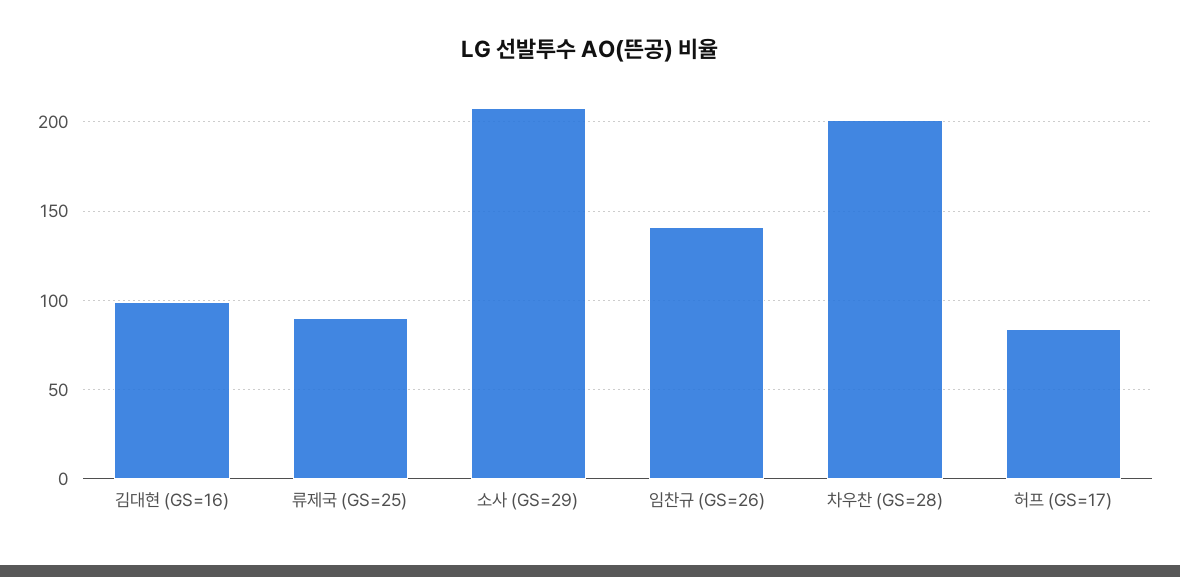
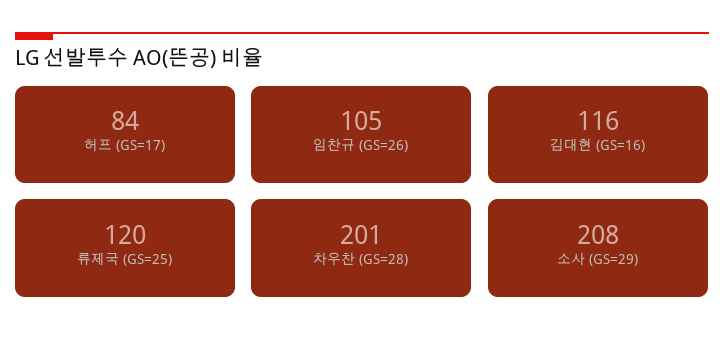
  {
-   "김대현 (GS=16)": 100,
+   "김대현 (GS=16)": 116,
-   "류제국 (GS=25)": 90,
+   "류제국 (GS=25)": 120,
    "소사 (GS=29)": 208,
-   "임찬규 (GS=26)": 140,
+   "임찬규 (GS=26)": 105,
    "차우찬 (GS=28)": 201,
    "허프 (GS=17)": 84
  }

